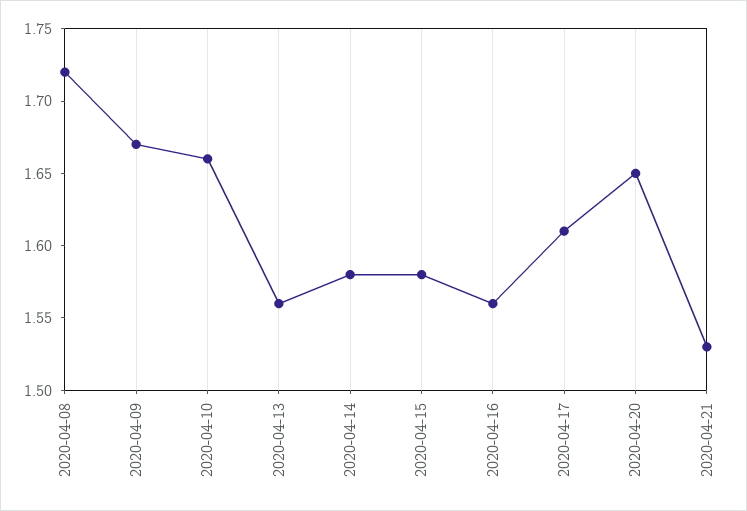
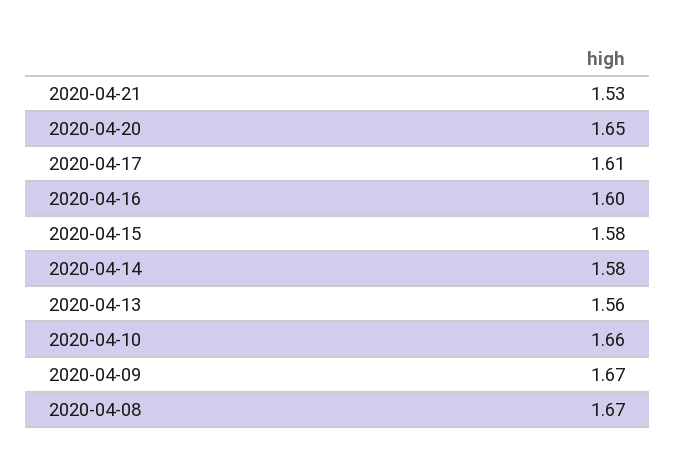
  {
-   "2020-04-08": 1.72,
+   "2020-04-08": 1.67,
    "2020-04-09": 1.67,
    "2020-04-10": 1.66,
    "2020-04-13": 1.56,
    "2020-04-14": 1.58,
    "2020-04-15": 1.58,
-   "2020-04-16": 1.56,
+   "2020-04-16": 1.6,
    "2020-04-17": 1.61,
    "2020-04-20": 1.65,
    "2020-04-21": 1.53
  }

